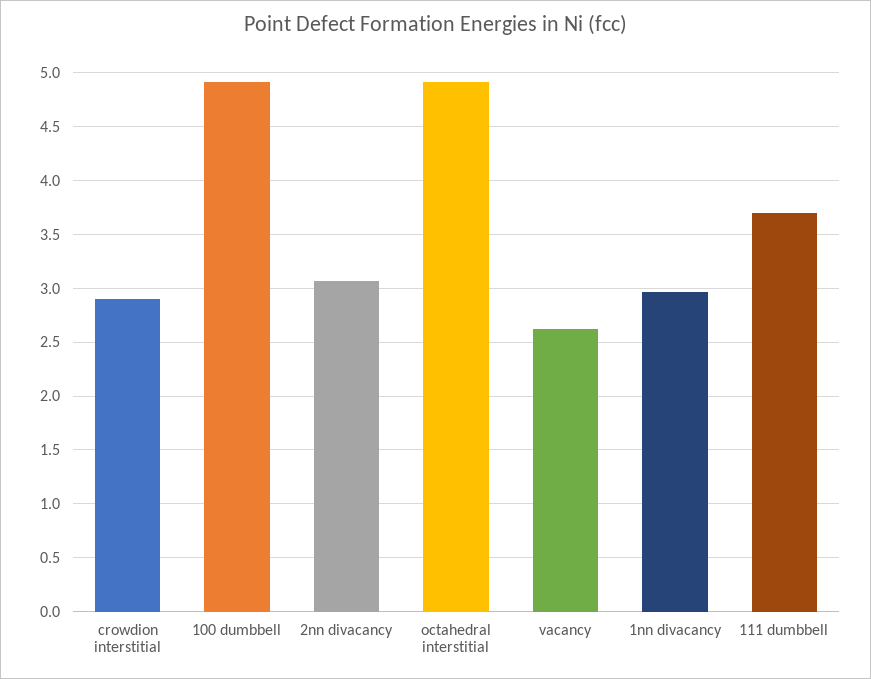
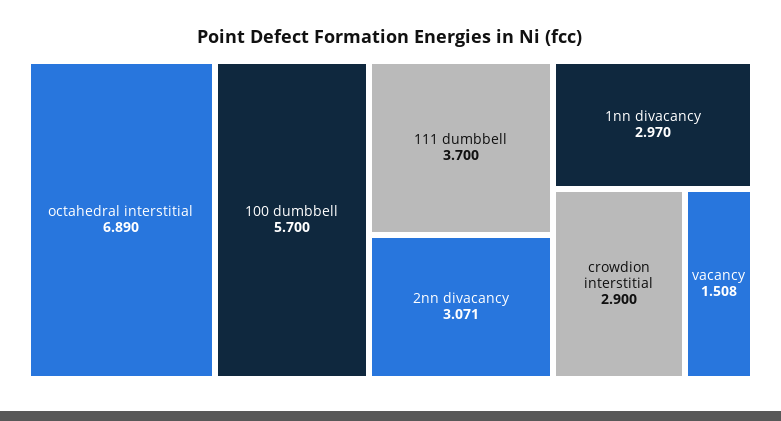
  {
    "crowdion interstitial": 2.9,
-   "100 dumbbell": 4.9,
+   "100 dumbbell": 5.7,
    "2nn divacancy": 3.071,
-   "octahedral interstitial": 4.9,
+   "octahedral interstitial": 6.89,
-   "vacancy": 2.6,
+   "vacancy": 1.508,
    "1nn divacancy": 2.97,
    "111 dumbbell": 3.7
  }

